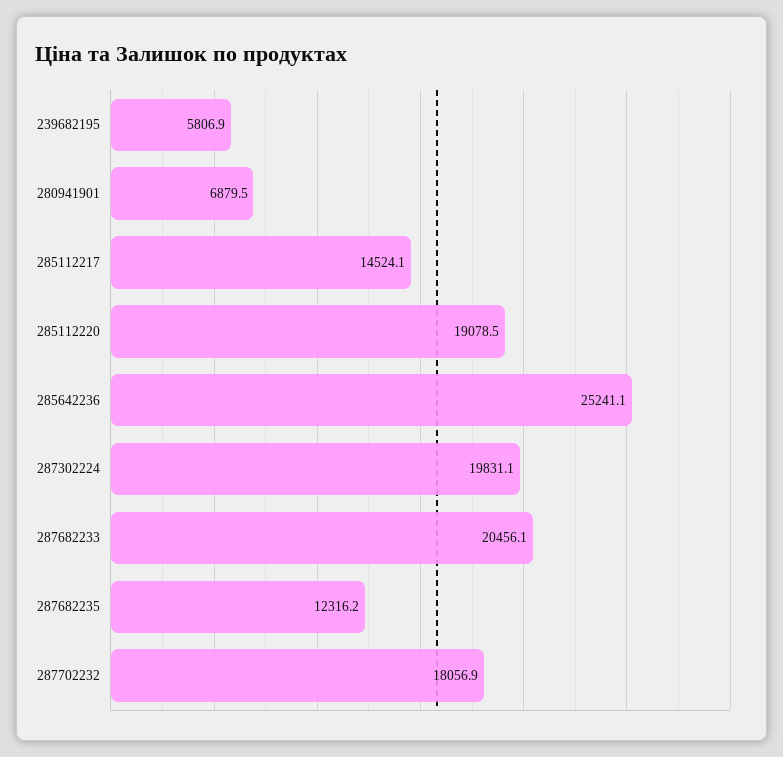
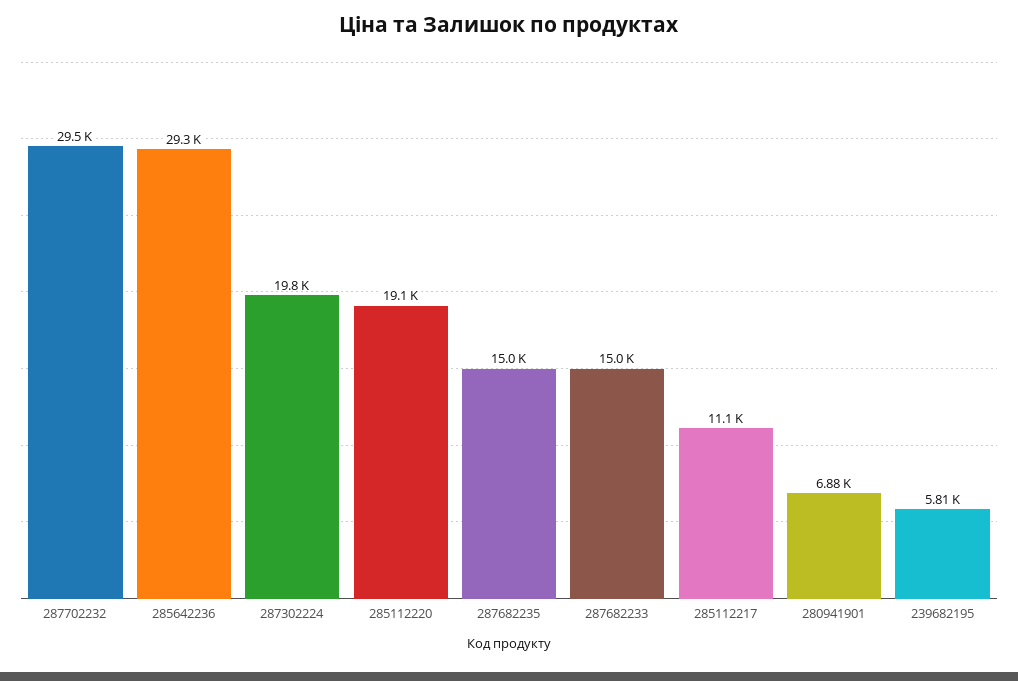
  {
    "239682195": 5806.9,
    "280941901": 6879.5,
-   "285112217": 14524.1,
+   "285112217": 11100,
    "285112220": 19078.5,
-   "285642236": 25241.1,
+   "285642236": 29300,
    "287302224": 19831.1,
-   "287682233": 20456.1,
+   "287682233": 15000,
-   "287682235": 12316.2,
+   "287682235": 15000,
-   "287702232": 18056.9
+   "287702232": 29500
  }

